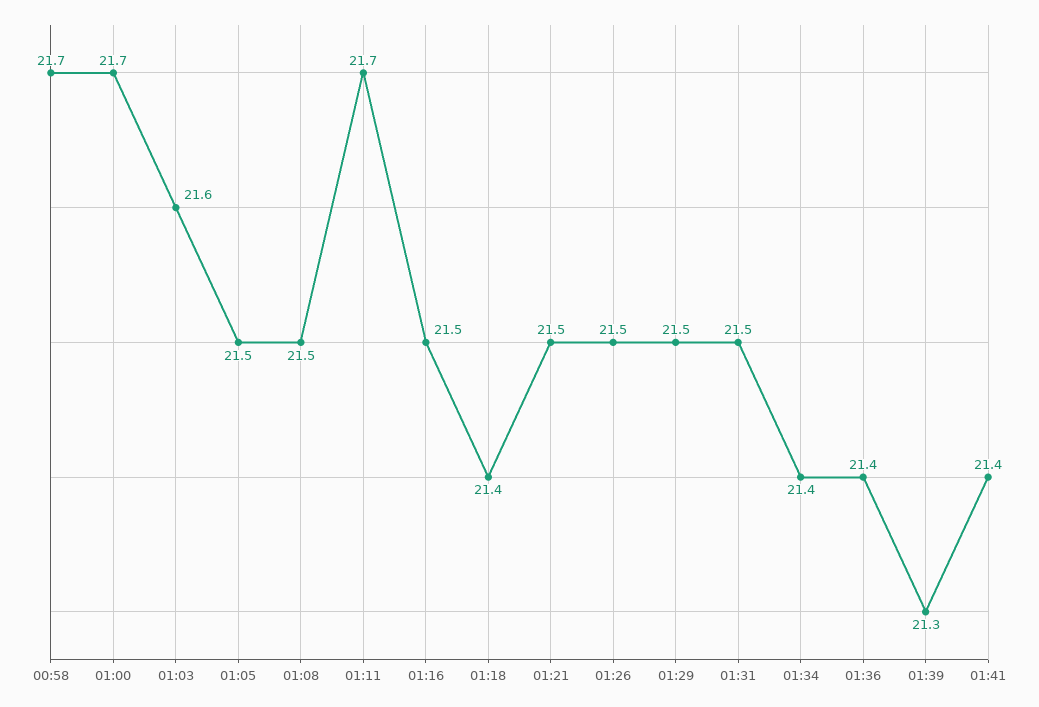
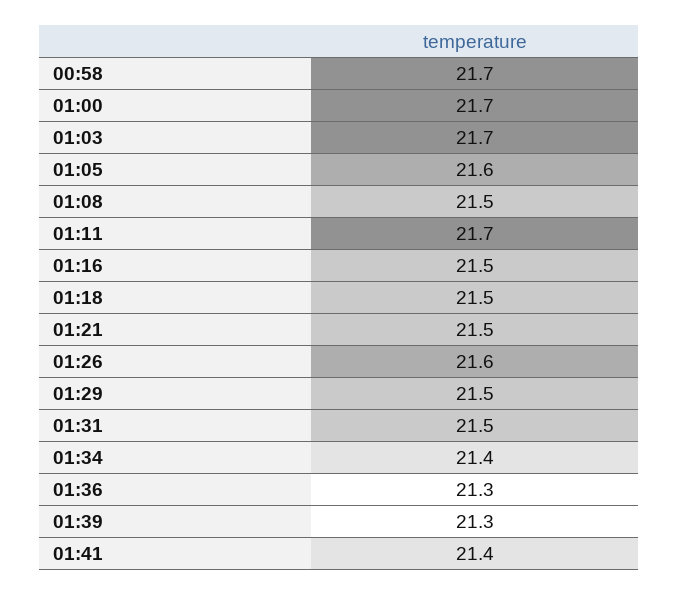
  {
    "00:58": 21.7,
    "01:00": 21.7,
-   "01:03": 21.6,
+   "01:03": 21.7,
-   "01:05": 21.5,
+   "01:05": 21.6,
    "01:08": 21.5,
    "01:11": 21.7,
    "01:16": 21.5,
-   "01:18": 21.4,
+   "01:18": 21.5,
    "01:21": 21.5,
-   "01:26": 21.5,
+   "01:26": 21.6,
    "01:29": 21.5,
    "01:31": 21.5,
    "01:34": 21.4,
-   "01:36": 21.4,
+   "01:36": 21.3,
    "01:39": 21.3,
    "01:41": 21.4
  }

